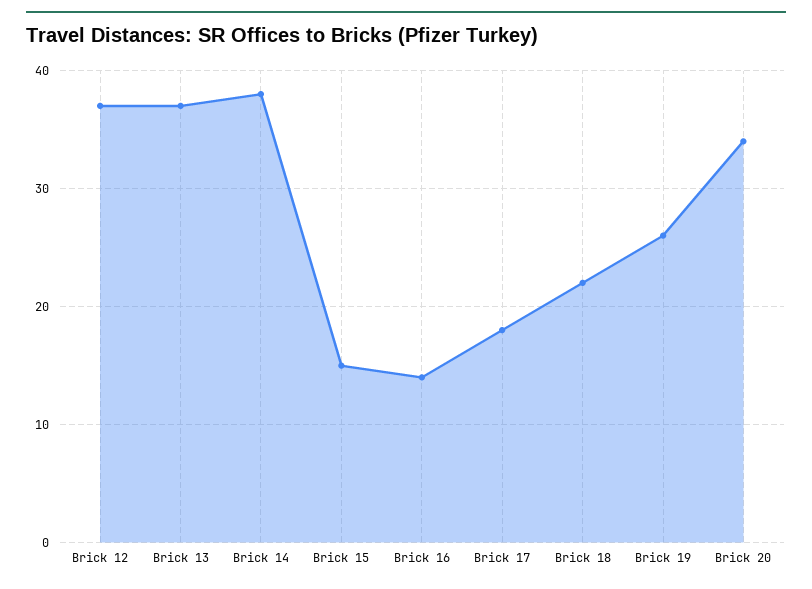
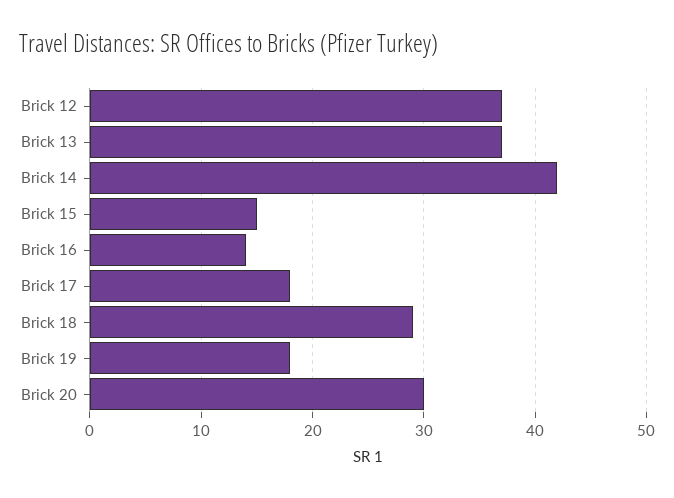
  {
    "Brick 12": 37,
    "Brick 13": 37,
-   "Brick 14": 38,
+   "Brick 14": 42,
    "Brick 15": 15,
    "Brick 16": 14,
    "Brick 17": 18,
-   "Brick 18": 22,
+   "Brick 18": 29,
-   "Brick 19": 26,
+   "Brick 19": 18,
-   "Brick 20": 34
+   "Brick 20": 30
  }

